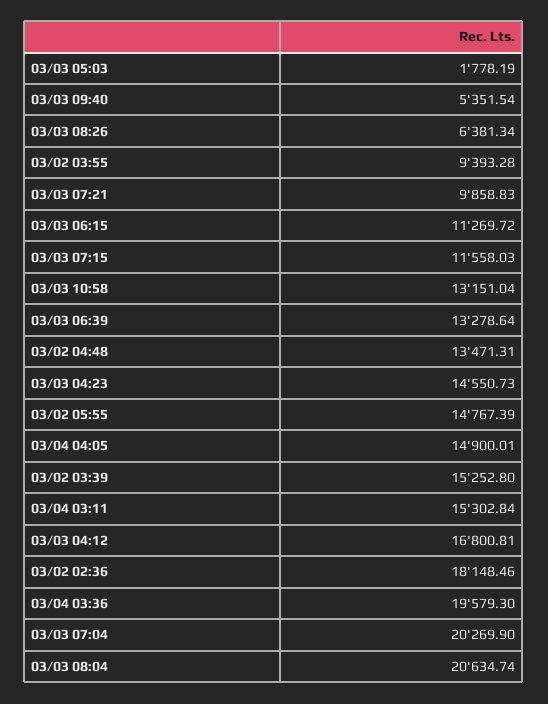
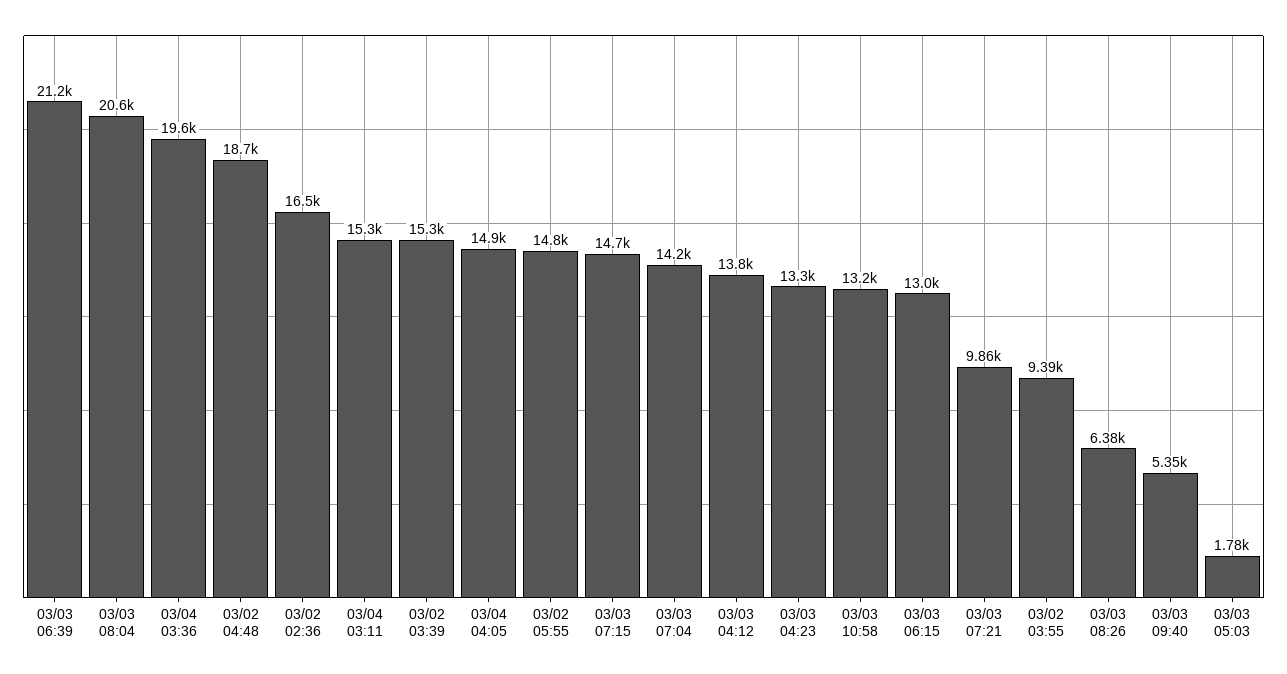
  {
    "03/03 05:03": 1778.19,
    "03/03 09:40": 5351.54,
    "03/03 08:26": 6381.34,
    "03/02 03:55": 9393.28,
    "03/03 07:21": 9858.83,
-   "03/03 06:15": 11269.72,
+   "03/03 06:15": 13000,
-   "03/03 07:15": 11558.03,
+   "03/03 07:15": 14700,
    "03/03 10:58": 13151.04,
-   "03/03 06:39": 13278.64,
+   "03/03 06:39": 21200,
-   "03/02 04:48": 13471.31,
+   "03/02 04:48": 18700,
-   "03/03 04:23": 14550.73,
+   "03/03 04:23": 13300,
    "03/02 05:55": 14767.39,
    "03/04 04:05": 14900.01,
    "03/02 03:39": 15252.8,
    "03/04 03:11": 15302.84,
-   "03/03 04:12": 16800.81,
+   "03/03 04:12": 13800,
-   "03/02 02:36": 18148.46,
+   "03/02 02:36": 16500,
    "03/04 03:36": 19579.3,
-   "03/03 07:04": 20269.9,
+   "03/03 07:04": 14200,
    "03/03 08:04": 20634.74
  }

